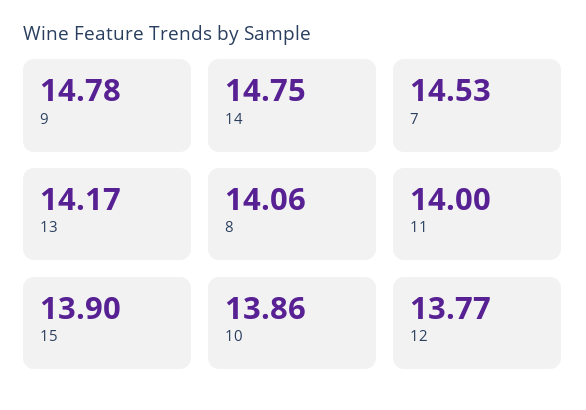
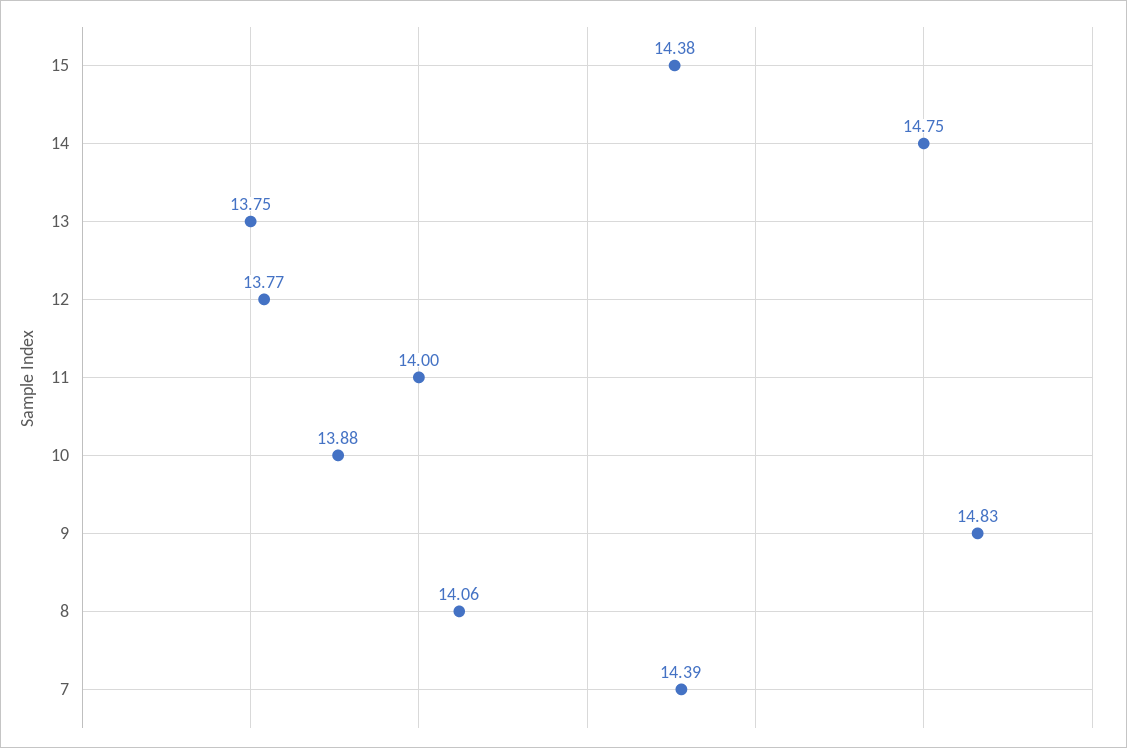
  {
-   "9": 14.78,
+   "9": 14.83,
    "14": 14.75,
-   "7": 14.53,
+   "7": 14.39,
-   "13": 14.17,
+   "13": 13.75,
    "8": 14.06,
    "11": 14,
-   "15": 13.9,
+   "15": 14.38,
-   "10": 13.86,
+   "10": 13.88,
    "12": 13.77
  }

